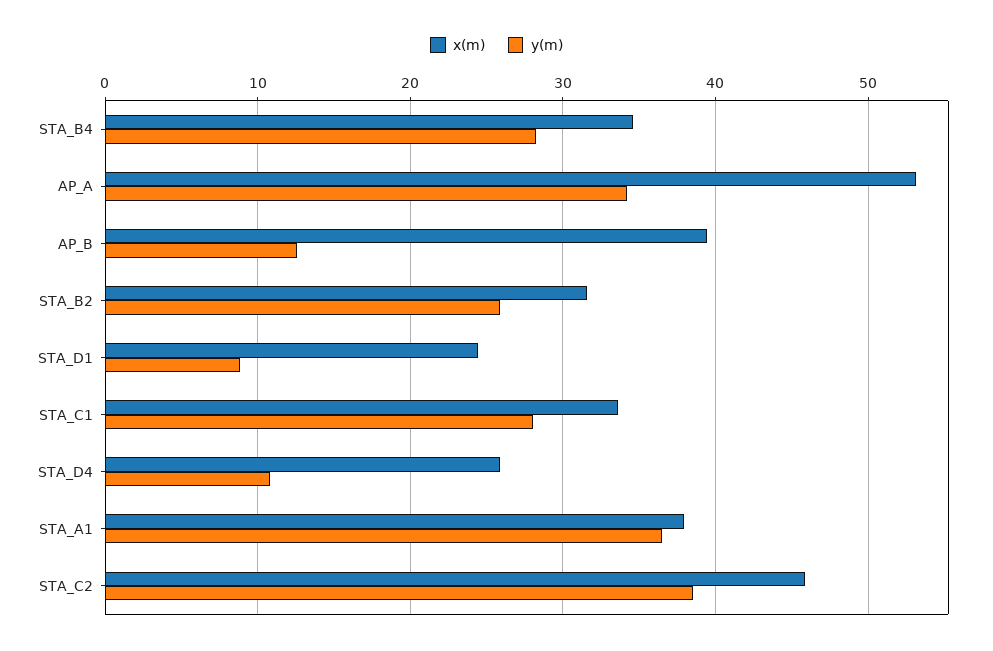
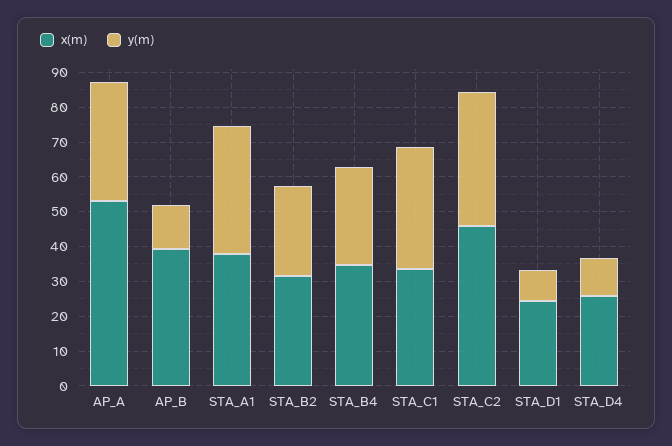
  {
    "x(m)": {
      "STA_B4": 35,
      "AP_A": 53,
      "AP_B": 39,
      "STA_B2": 32,
      "STA_D1": 24,
      "STA_C1": 34,
      "STA_D4": 26,
      "STA_A1": 38,
      "STA_C2": 46
    },
    "y(m)": {
      "STA_B4": 28,
      "AP_A": 34,
      "AP_B": 13,
      "STA_B2": 26,
      "STA_D1": 9,
-     "STA_C1": 28,
+     "STA_C1": 35,
      "STA_D4": 11,
      "STA_A1": 37,
      "STA_C2": 39
    }
  }

